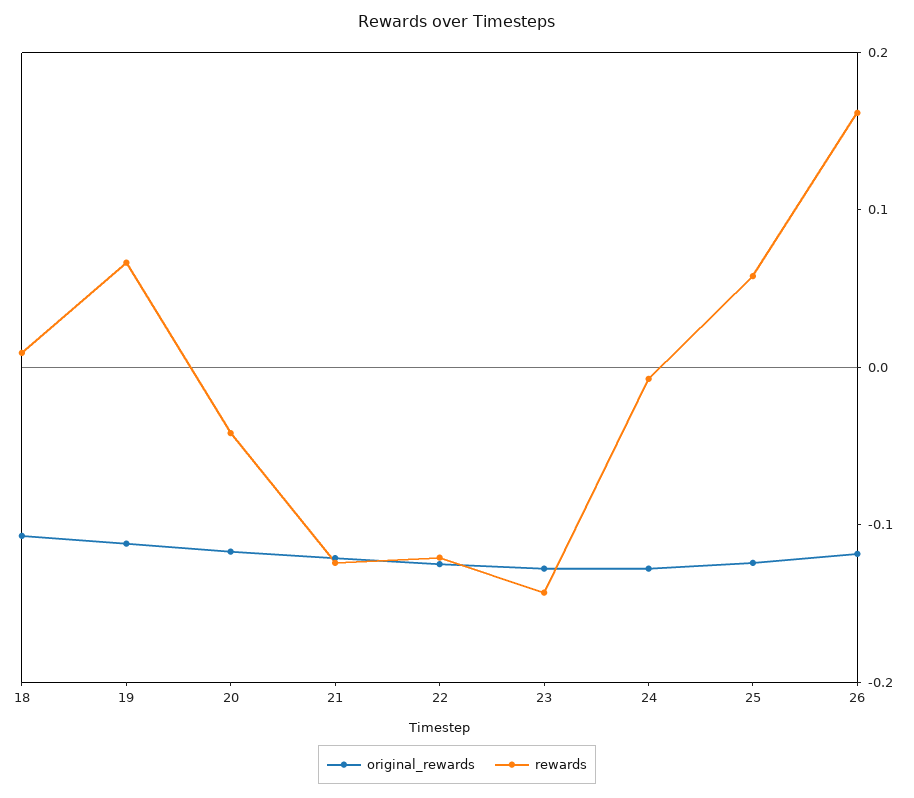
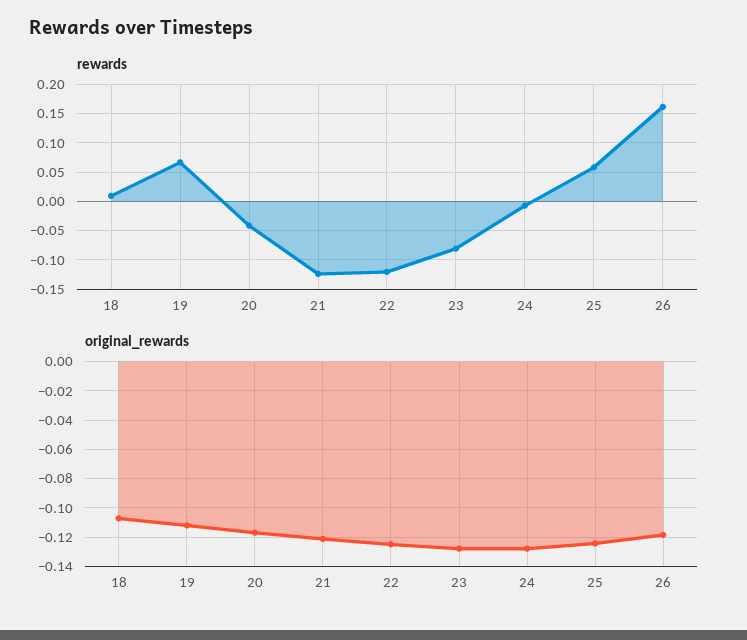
  {
    "original_rewards": {
      "18": -0.105,
      "19": -0.11,
      "20": -0.115,
      "21": -0.12,
      "22": -0.125,
      "23": -0.13,
      "24": -0.13,
      "25": -0.125,
      "26": -0.12
    },
    "rewards": {
      "18": 0,
      "19": 0.06,
      "20": -0.04,
      "21": -0.12,
      "22": -0.12,
-     "23": -0.14,
+     "23": -0.075,
      "24": 0,
      "25": 0.06,
      "26": 0.16
    }
  }

